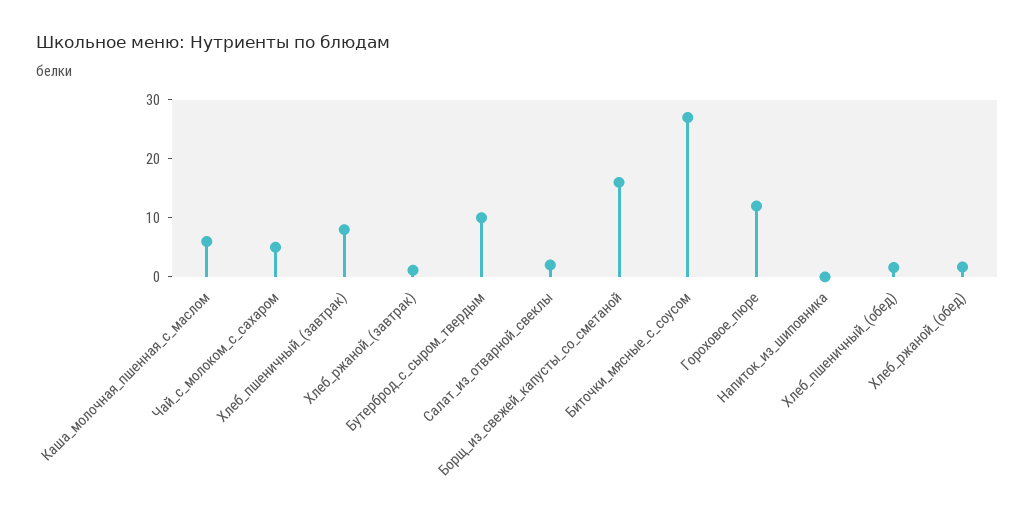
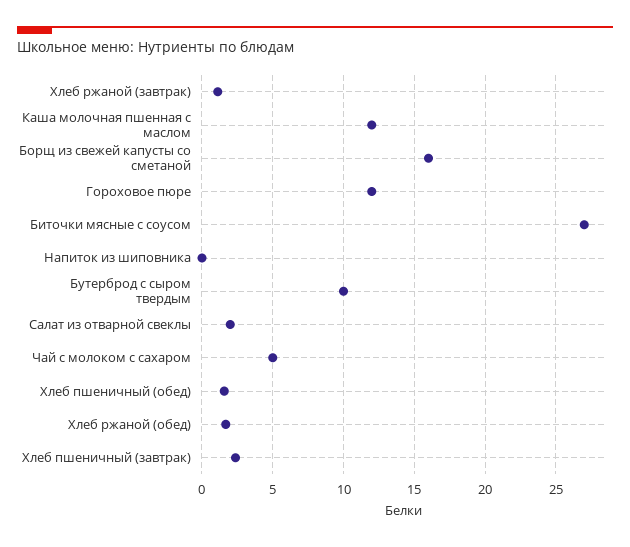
  {
-   "Каша_молочная_пшенная_с_маслом": 6,
+   "Каша_молочная_пшенная_с_маслом": 12,
    "Чай_с_молоком_с_сахаром": 5,
-   "Хлеб_пшеничный_(завтрак)": 8,
+   "Хлеб_пшеничный_(завтрак)": 2.5,
    "Хлеб_ржаной_(завтрак)": 1,
    "Бутерброд_с_сыром_твердым": 10,
    "Салат_из_отварной_свеклы": 2,
    "Борщ_из_свежей_капусты_со_сметаной": 16,
    "Биточки_мясные_с_соусом": 27,
    "Гороховое_пюре": 12,
    "Напиток_из_шиповника": 0,
    "Хлеб_пшеничный_(обед)": 1.5,
    "Хлеб_ржаной_(обед)": 1.5
  }

